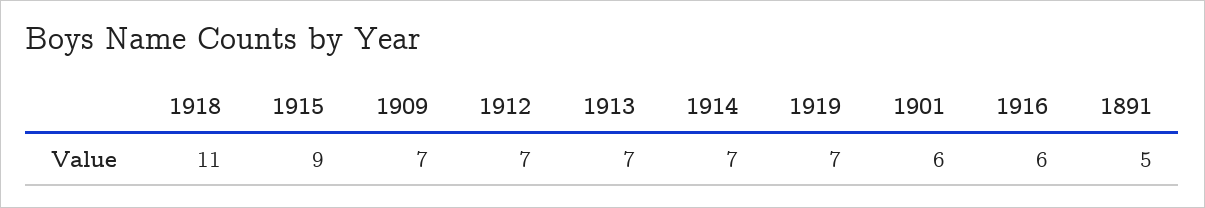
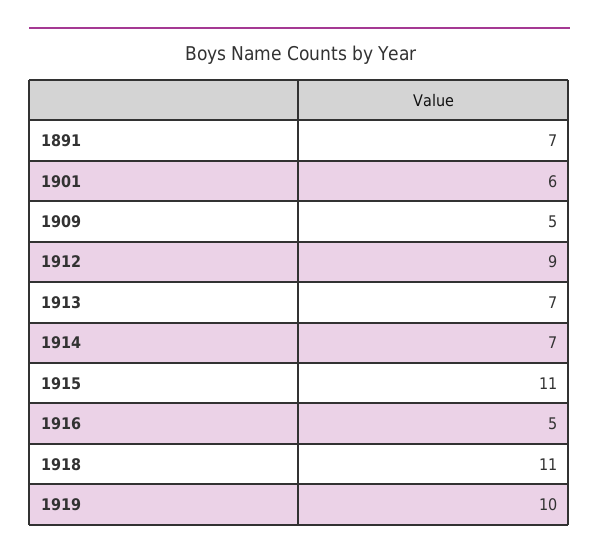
  {
    "1918": 11,
-   "1915": 9,
+   "1915": 11,
-   "1909": 7,
+   "1909": 5,
-   "1912": 7,
+   "1912": 9,
    "1913": 7,
    "1914": 7,
-   "1919": 7,
+   "1919": 10,
    "1901": 6,
-   "1916": 6,
+   "1916": 5,
-   "1891": 5
+   "1891": 7
  }

